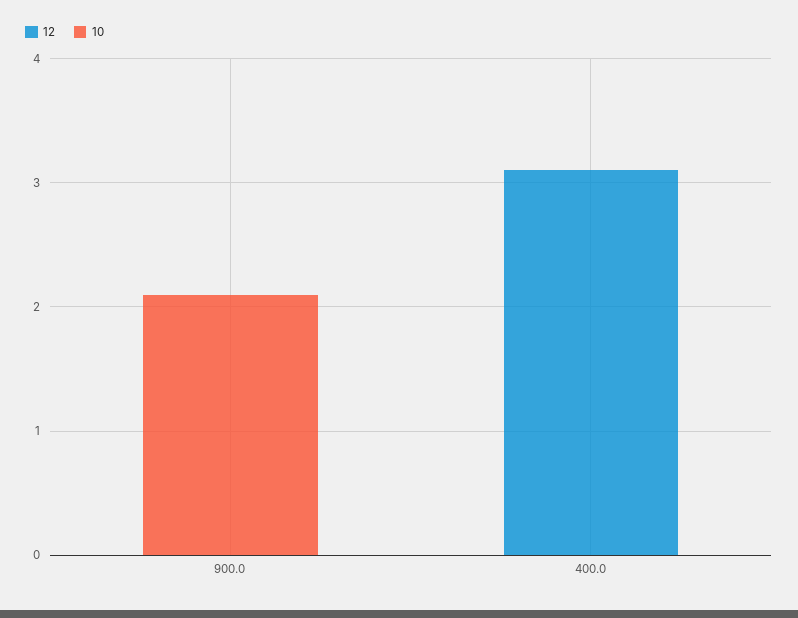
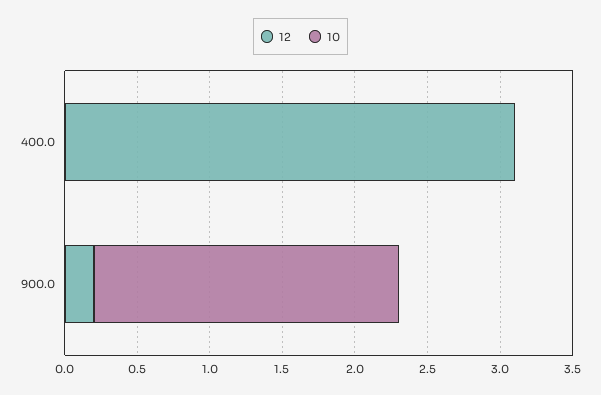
  {
    "12": {
-     "900.0": 0,
+     "900.0": 0.2,
      "400.0": 3.1
    },
    "10": {
      "900.0": 2.1,
      "400.0": 0
    }
  }

